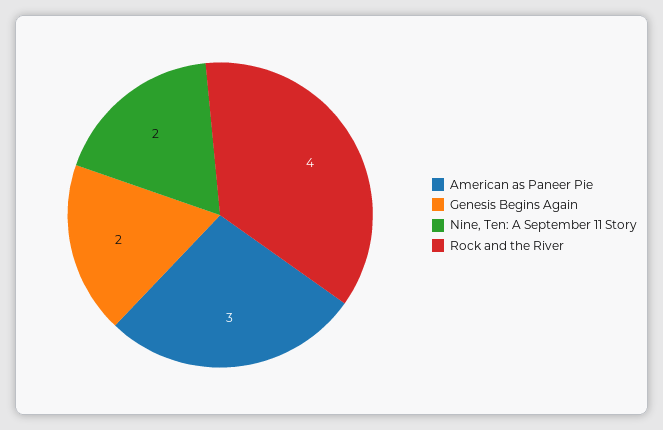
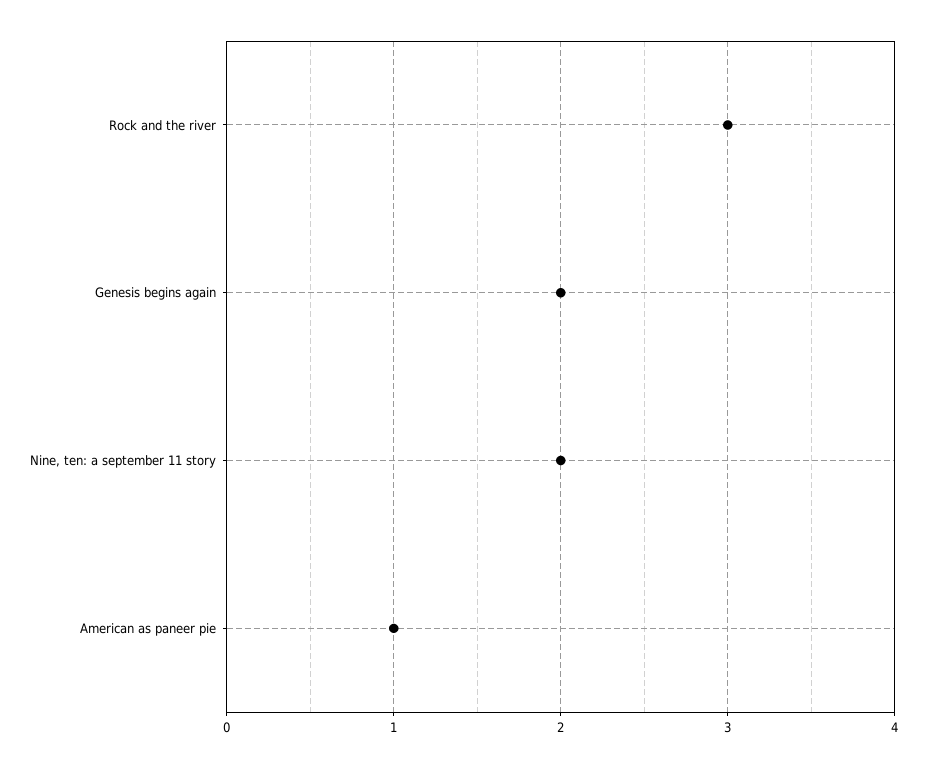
  {
-   "American as Paneer Pie": 3,
+   "American as Paneer Pie": 1,
    "Genesis Begins Again": 2,
    "Nine, Ten: A September 11 Story": 2,
-   "Rock and the River": 4
+   "Rock and the River": 3
  }

